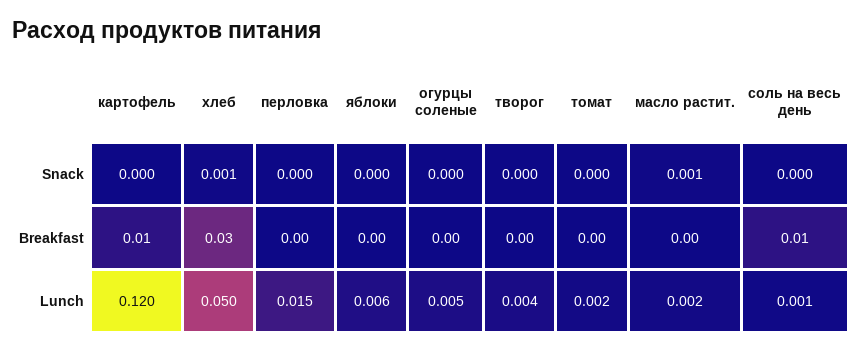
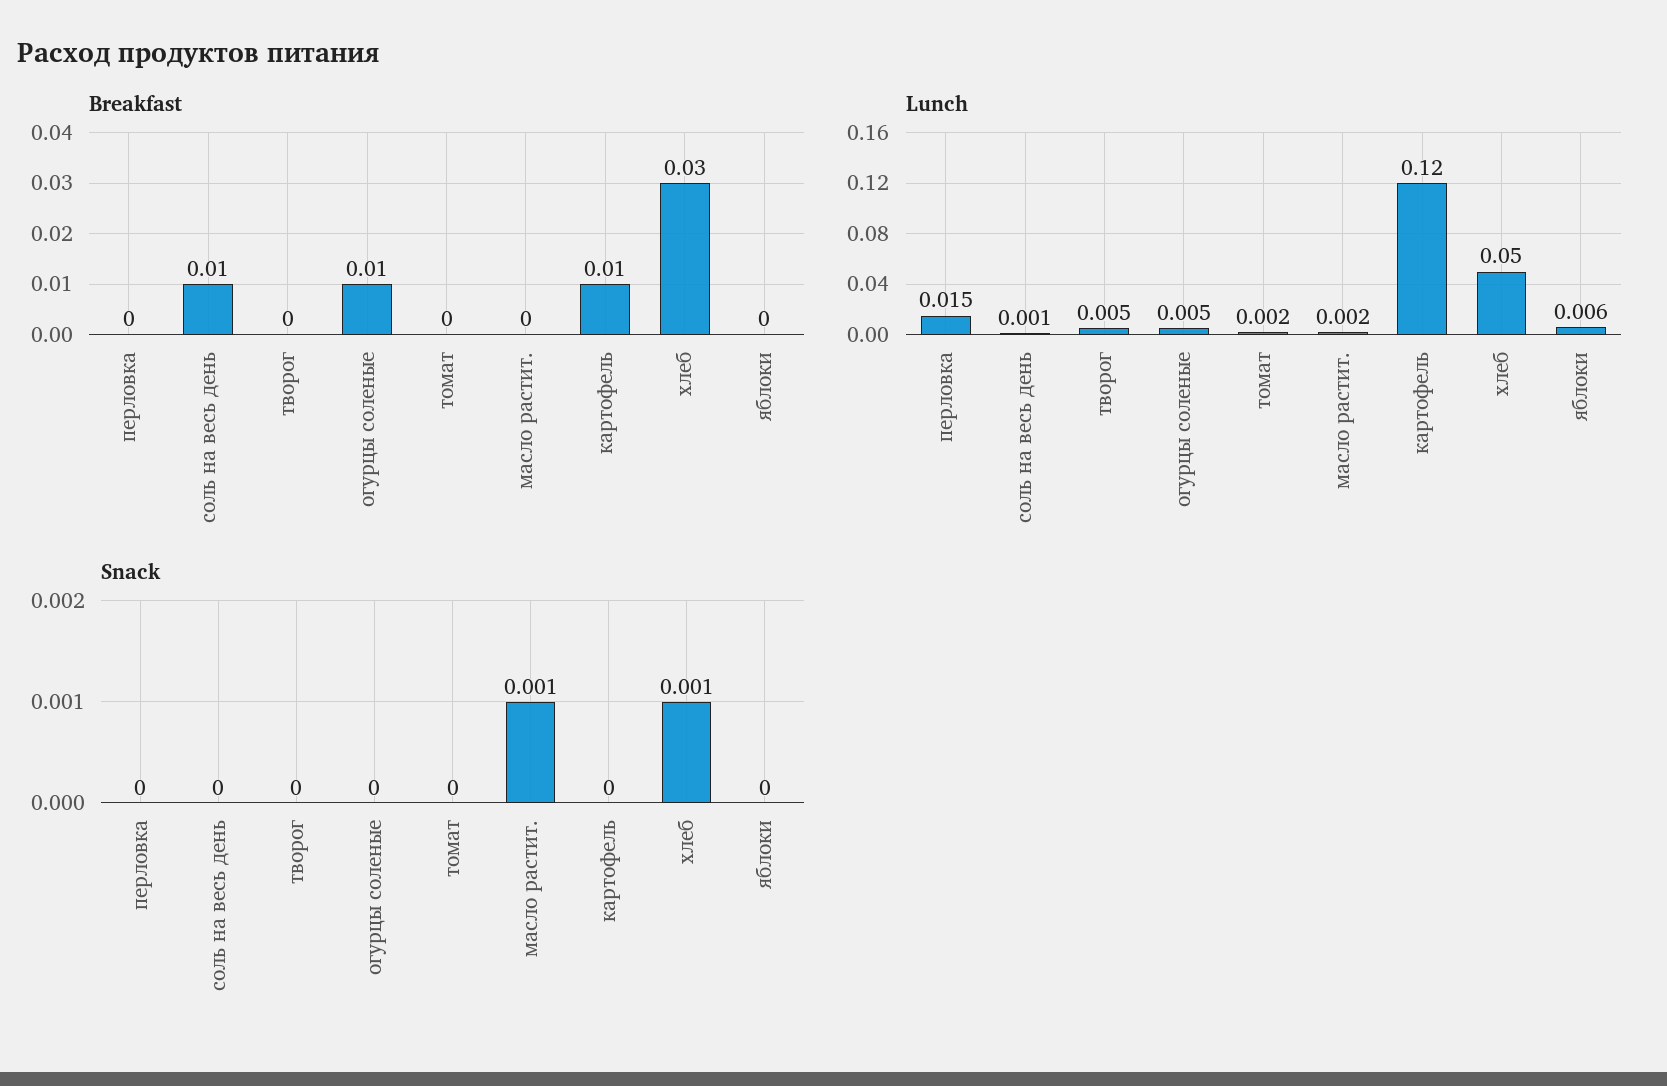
  {
    "Snack": {
      "картофель": 0,
      "хлеб": 0.001,
      "перловка": 0,
      "яблоки": 0,
      "огурцы соленые": 0,
      "творог": 0,
      "томат": 0,
      "масло растит.": 0.001,
      "соль на весь день": 0
    },
    "Breakfast": {
      "картофель": 0.01,
      "хлеб": 0.03,
      "перловка": 0,
      "яблоки": 0,
-     "огурцы соленые": 0,
+     "огурцы соленые": 0.01,
      "творог": 0,
      "томат": 0,
      "масло растит.": 0,
      "соль на весь день": 0.01
    },
    "Lunch": {
      "картофель": 0.12,
      "хлеб": 0.05,
      "перловка": 0.015,
      "яблоки": 0.006,
      "огурцы соленые": 0.005,
-     "творог": 0.004,
+     "творог": 0.005,
      "томат": 0.002,
      "масло растит.": 0.002,
      "соль на весь день": 0.001
    }
  }

